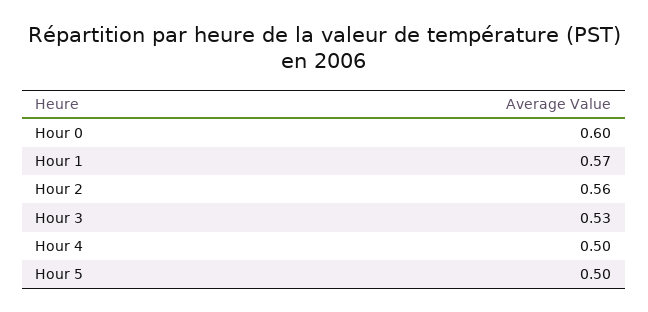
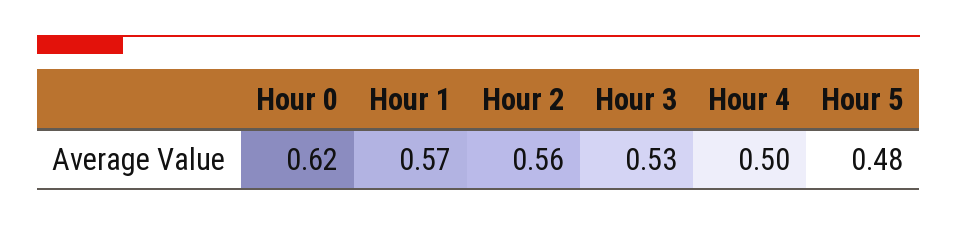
  {
-   "Hour 0": 0.6,
+   "Hour 0": 0.62,
    "Hour 1": 0.57,
    "Hour 2": 0.56,
    "Hour 3": 0.53,
    "Hour 4": 0.5,
-   "Hour 5": 0.5
+   "Hour 5": 0.48
  }

